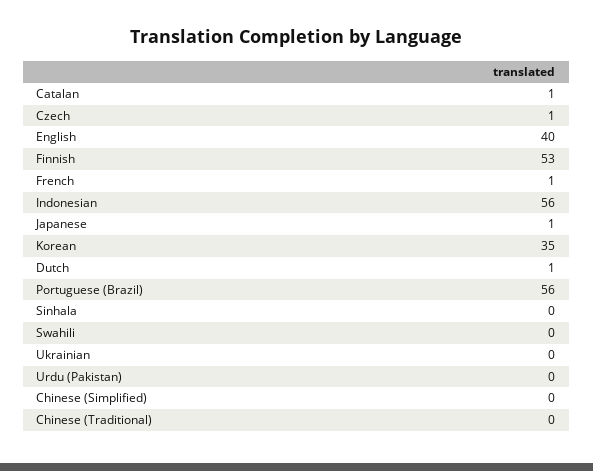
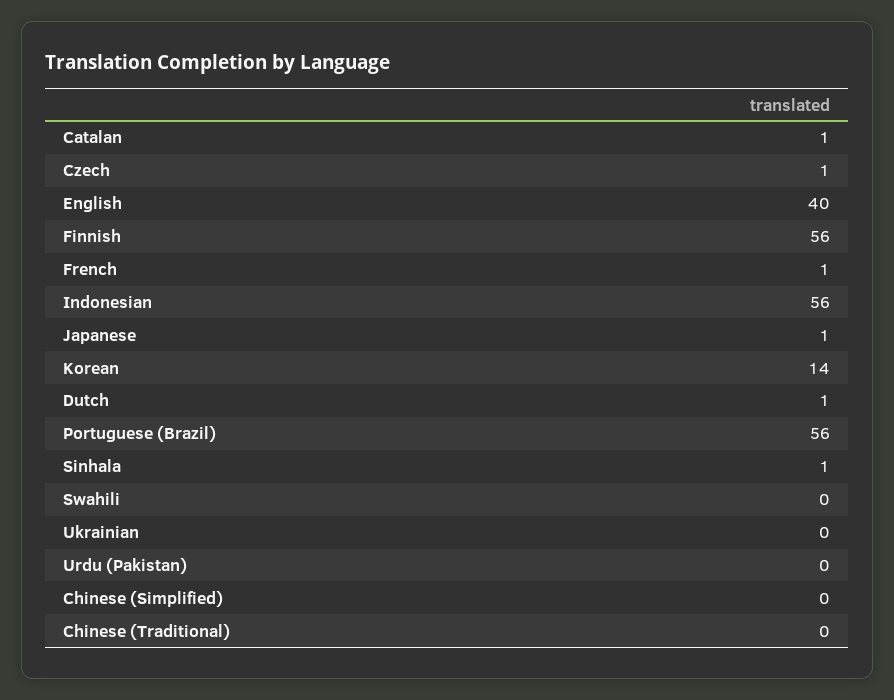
  {
    "Catalan": 1,
    "Czech": 1,
    "English": 40,
-   "Finnish": 53,
+   "Finnish": 56,
    "French": 1,
    "Indonesian": 56,
    "Japanese": 1,
-   "Korean": 35,
+   "Korean": 14,
    "Dutch": 1,
    "Portuguese (Brazil)": 56,
-   "Sinhala": 0,
+   "Sinhala": 1,
    "Swahili": 0,
    "Ukrainian": 0,
    "Urdu (Pakistan)": 0,
    "Chinese (Simplified)": 0,
    "Chinese (Traditional)": 0
  }

